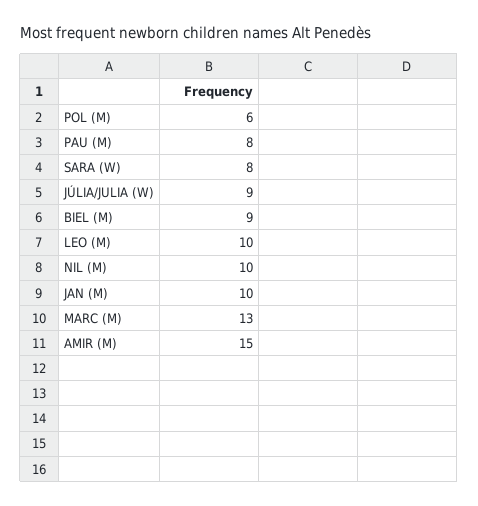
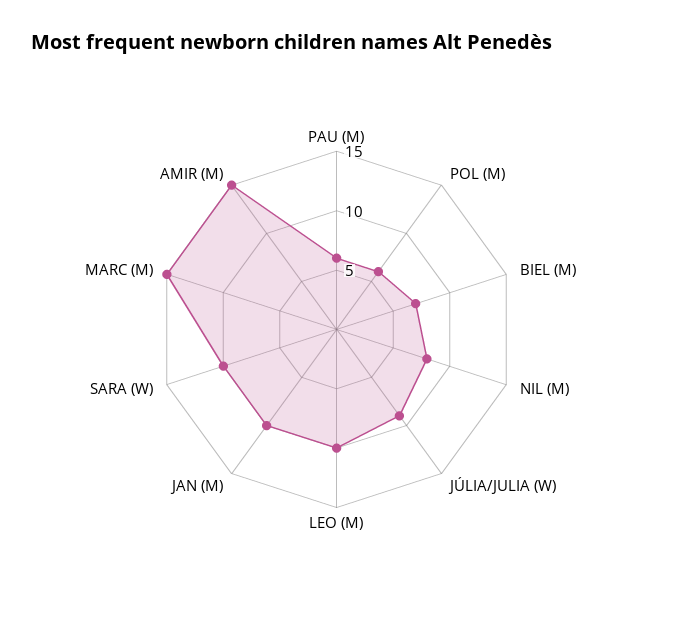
  {
    "POL (M)": 6,
-   "PAU (M)": 8,
+   "PAU (M)": 6,
-   "SARA (W)": 8,
+   "SARA (W)": 10,
    "JÚLIA/JULIA (W)": 9,
-   "BIEL (M)": 9,
+   "BIEL (M)": 7,
    "LEO (M)": 10,
-   "NIL (M)": 10,
+   "NIL (M)": 8,
    "JAN (M)": 10,
-   "MARC (M)": 13,
+   "MARC (M)": 15,
    "AMIR (M)": 15
  }

